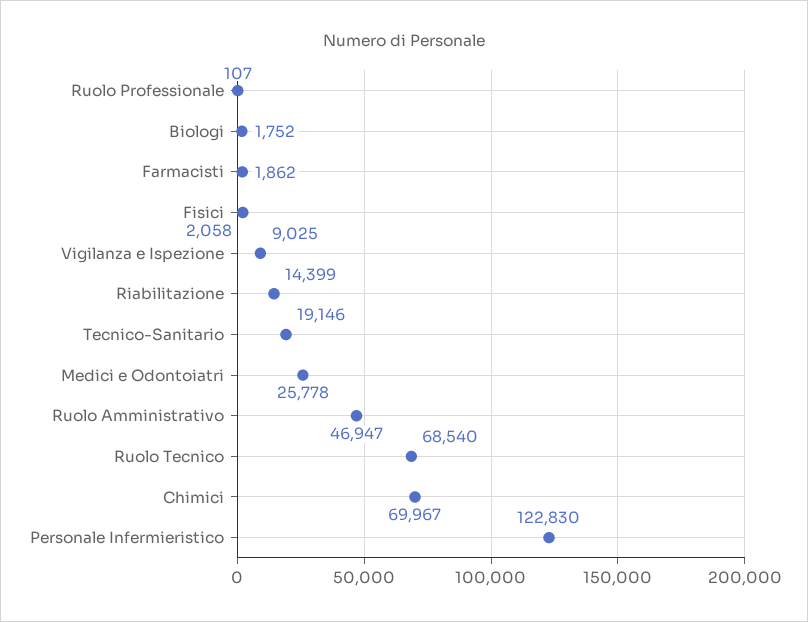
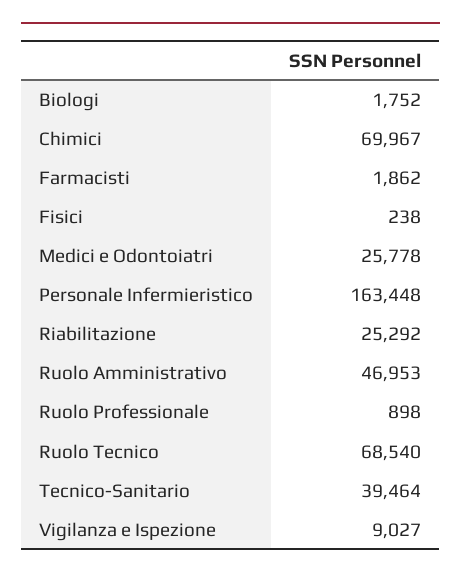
  {
-   "Ruolo Professionale": 107,
+   "Ruolo Professionale": 898,
    "Biologi": 1752,
    "Farmacisti": 1862,
-   "Fisici": 2058,
+   "Fisici": 238,
-   "Vigilanza e Ispezione": 9025,
+   "Vigilanza e Ispezione": 9027,
-   "Riabilitazione": 14399,
+   "Riabilitazione": 25292,
-   "Tecnico-Sanitario": 19146,
+   "Tecnico-Sanitario": 39464,
    "Medici e Odontoiatri": 25778,
-   "Ruolo Amministrativo": 46947,
+   "Ruolo Amministrativo": 46953,
    "Ruolo Tecnico": 68540,
    "Chimici": 69967,
-   "Personale Infermieristico": 122830
+   "Personale Infermieristico": 163448
  }

